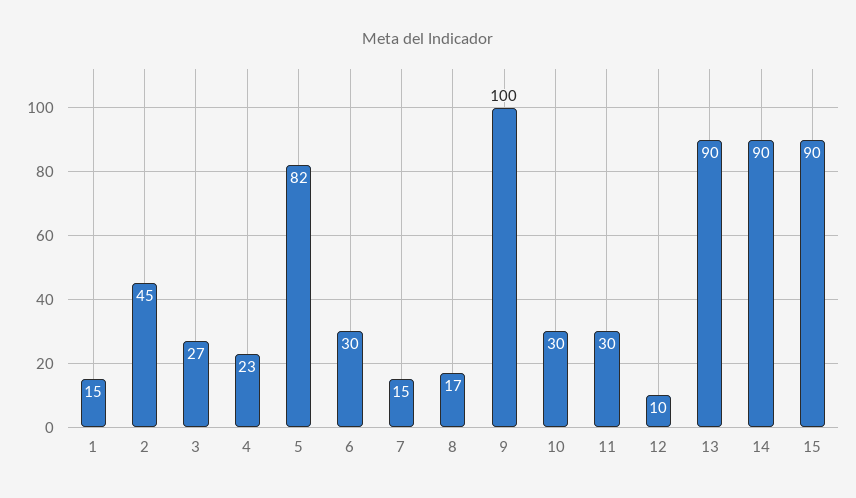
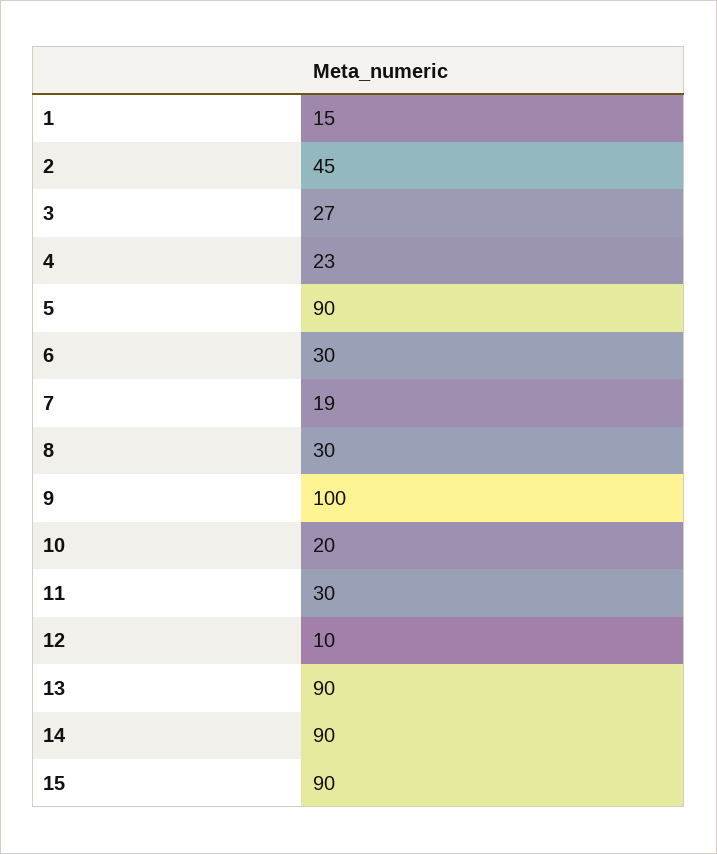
  {
    "1": 15,
    "2": 45,
    "3": 27,
    "4": 23,
-   "5": 82,
+   "5": 90,
    "6": 30,
-   "7": 15,
+   "7": 19,
-   "8": 17,
+   "8": 30,
    "9": 100,
-   "10": 30,
+   "10": 20,
    "11": 30,
    "12": 10,
    "13": 90,
    "14": 90,
    "15": 90
  }

